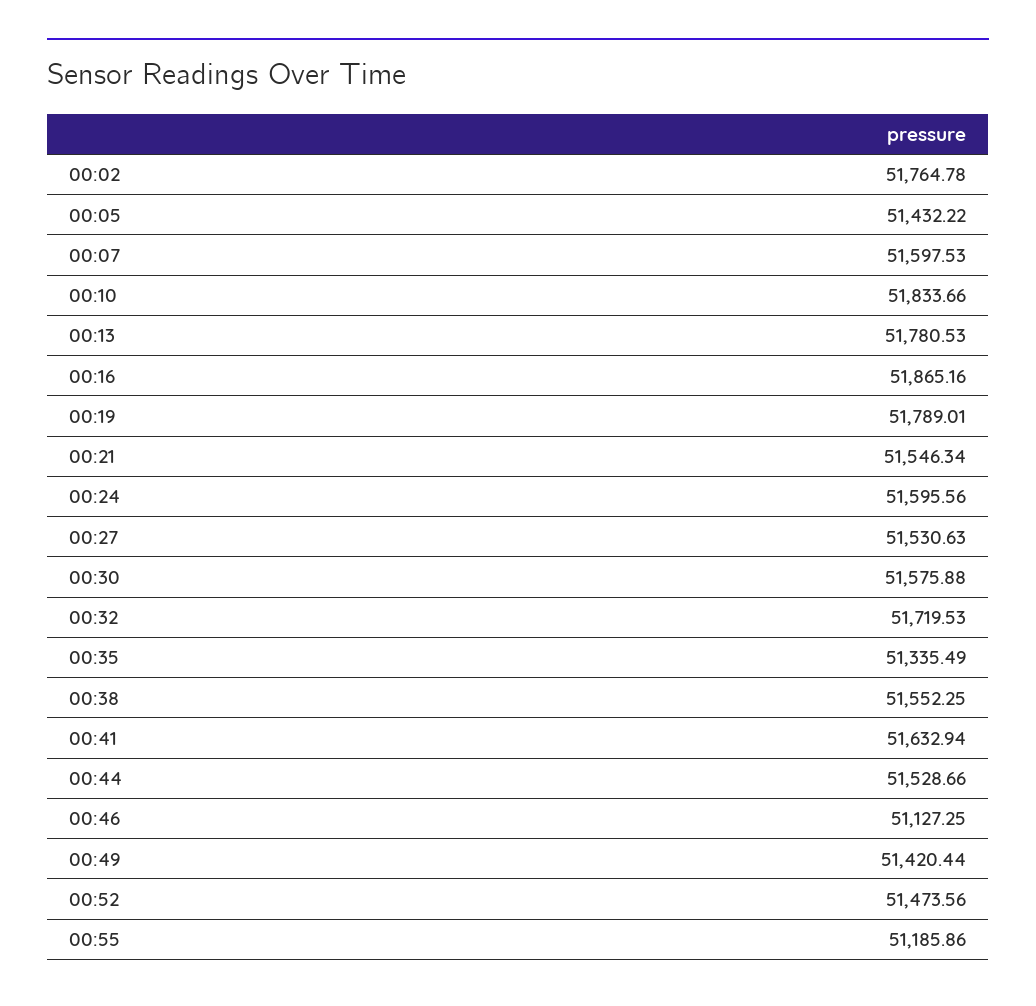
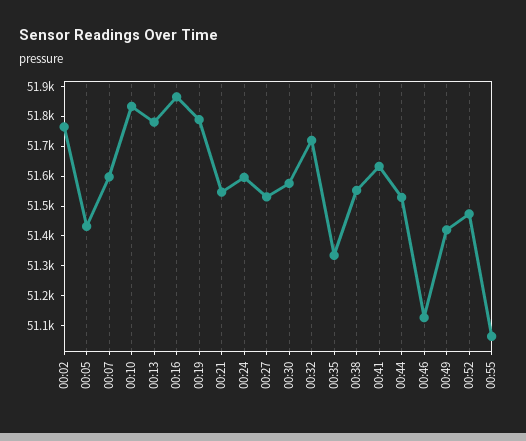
  {
    "00:02": 51764.78,
    "00:05": 51432.22,
    "00:07": 51597.53,
    "00:10": 51833.66,
    "00:13": 51780.53,
    "00:16": 51865.16,
    "00:19": 51789.01,
    "00:21": 51546.34,
    "00:24": 51595.56,
    "00:27": 51530.63,
    "00:30": 51575.88,
    "00:32": 51719.53,
    "00:35": 51335.49,
    "00:38": 51552.25,
    "00:41": 51632.94,
    "00:44": 51528.66,
    "00:46": 51127.25,
    "00:49": 51420.44,
    "00:52": 51473.56,
-   "00:55": 51185.86
+   "00:55": 51050
  }

